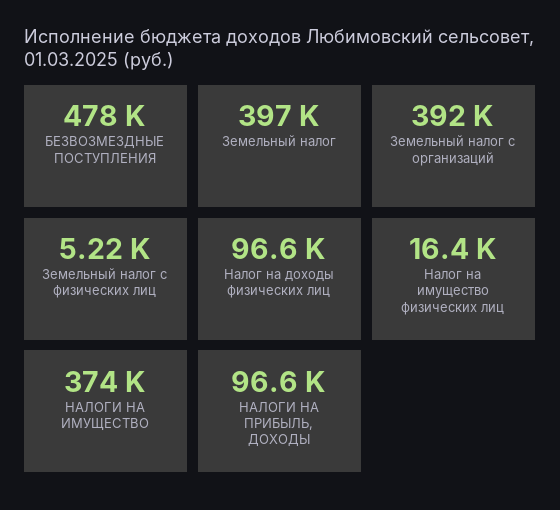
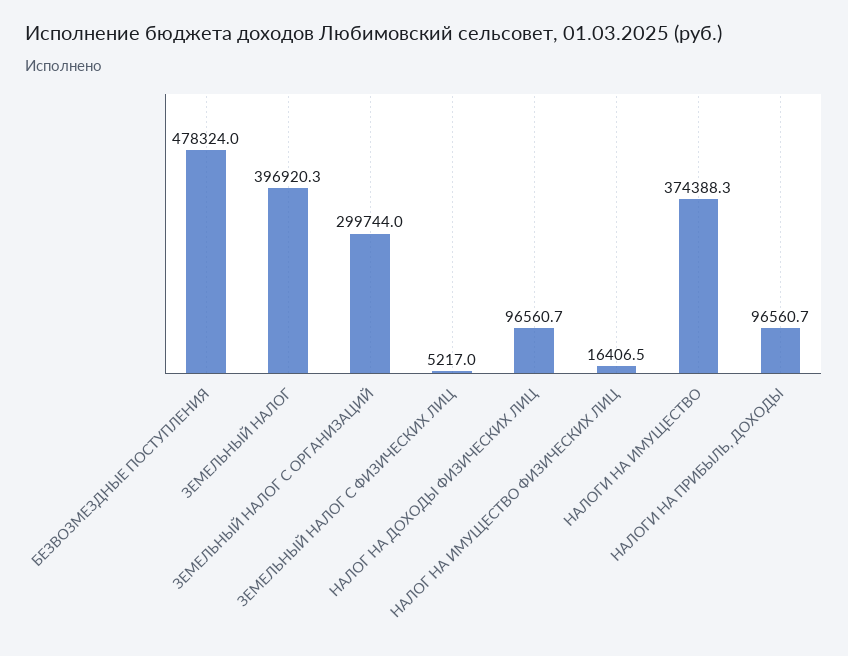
  {
    "БЕЗВОЗМЕЗДНЫЕ ПОСТУПЛЕНИЯ": 478324,
    "Земельный налог": 396920.3,
-   "Земельный налог с организаций": 392000,
+   "Земельный налог с организаций": 299744,
    "Земельный налог с физических лиц": 5217,
    "Налог на доходы физических лиц": 96560.7,
    "Налог на имущество физических лиц": 16406.5,
    "НАЛОГИ НА ИМУЩЕСТВО": 374388.3,
    "НАЛОГИ НА ПРИБЫЛЬ, ДОХОДЫ": 96560.7
  }

